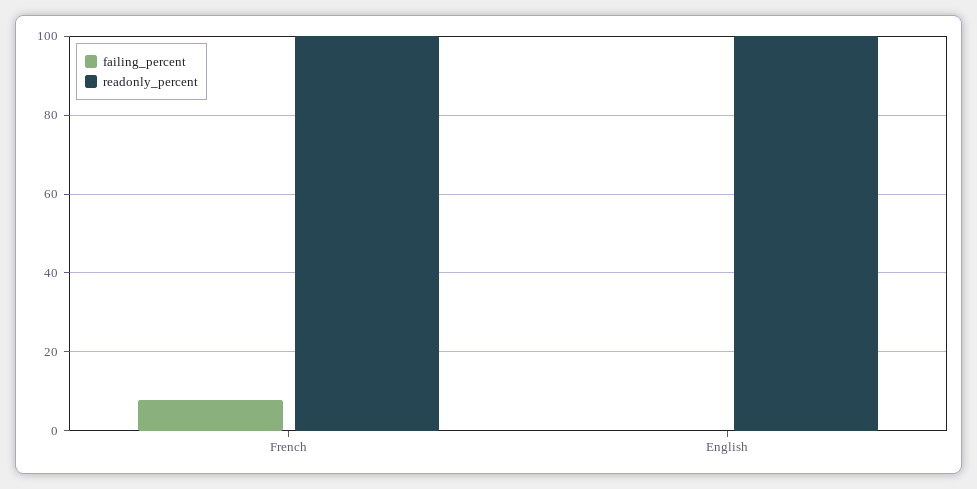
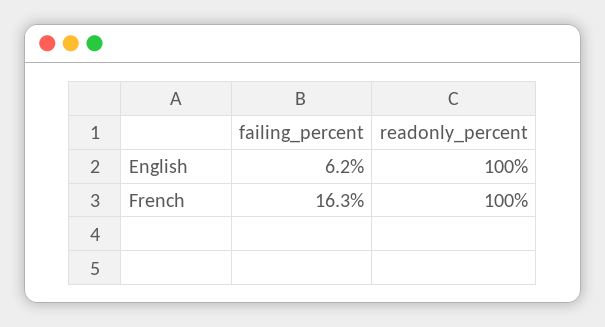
  {
    "failing_percent": {
-     "French": 8,
+     "French": 16.3,
-     "English": 0
+     "English": 6.2
    },
    "readonly_percent": {
      "French": 100,
      "English": 100
    }
  }

